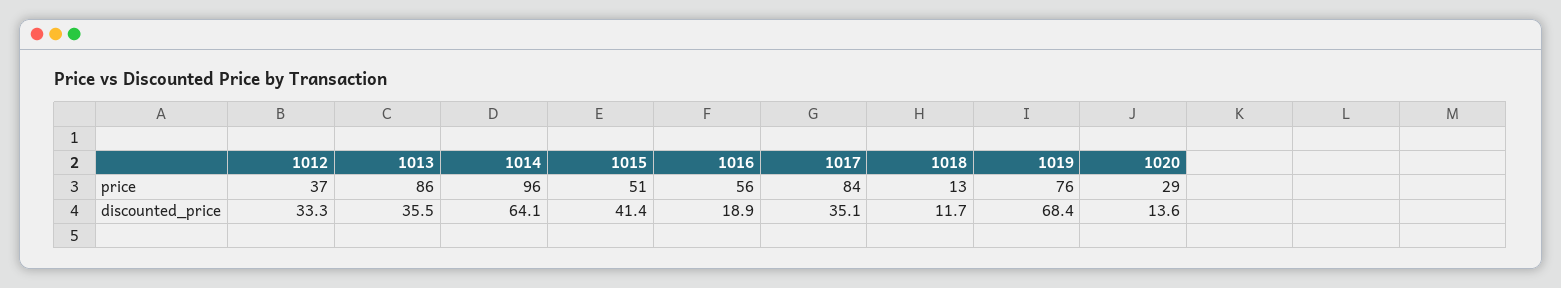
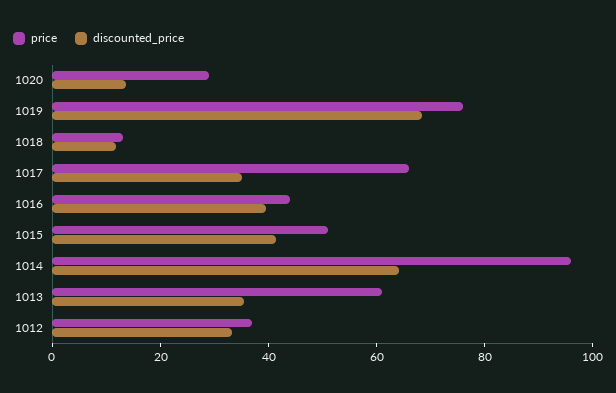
  {
    "price": {
      "1012": 37,
-     "1013": 86,
+     "1013": 60,
      "1014": 96,
      "1015": 51,
-     "1016": 56,
+     "1016": 45,
-     "1017": 84,
+     "1017": 65,
      "1018": 13,
      "1019": 76,
      "1020": 29
    },
    "discounted_price": {
      "1012": 33.3,
      "1013": 35.5,
      "1014": 64.1,
      "1015": 41.4,
-     "1016": 18.9,
+     "1016": 40,
      "1017": 35.1,
      "1018": 11.7,
      "1019": 68.4,
      "1020": 13.6
    }
  }

